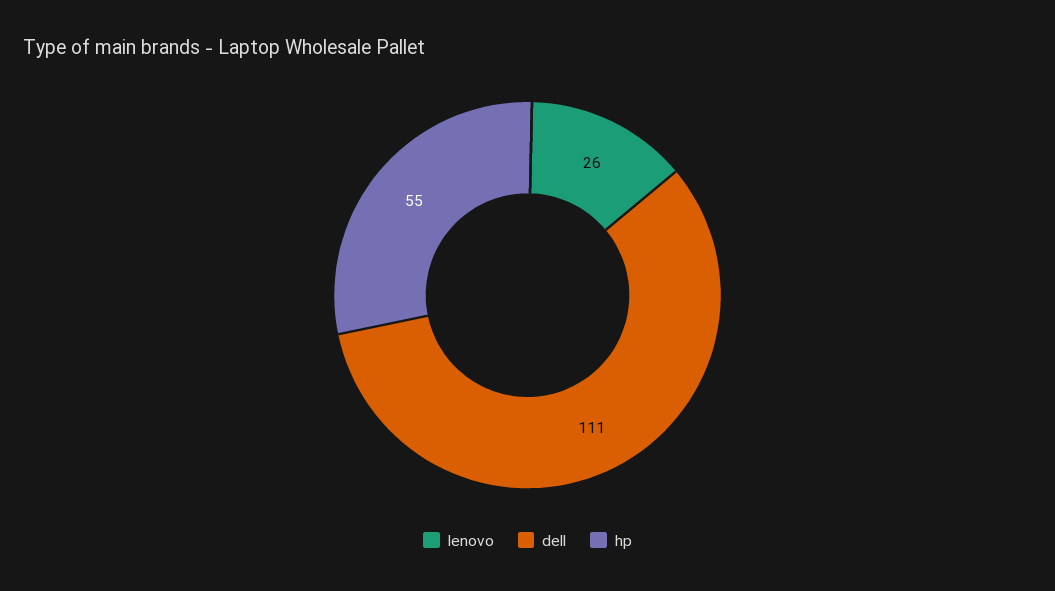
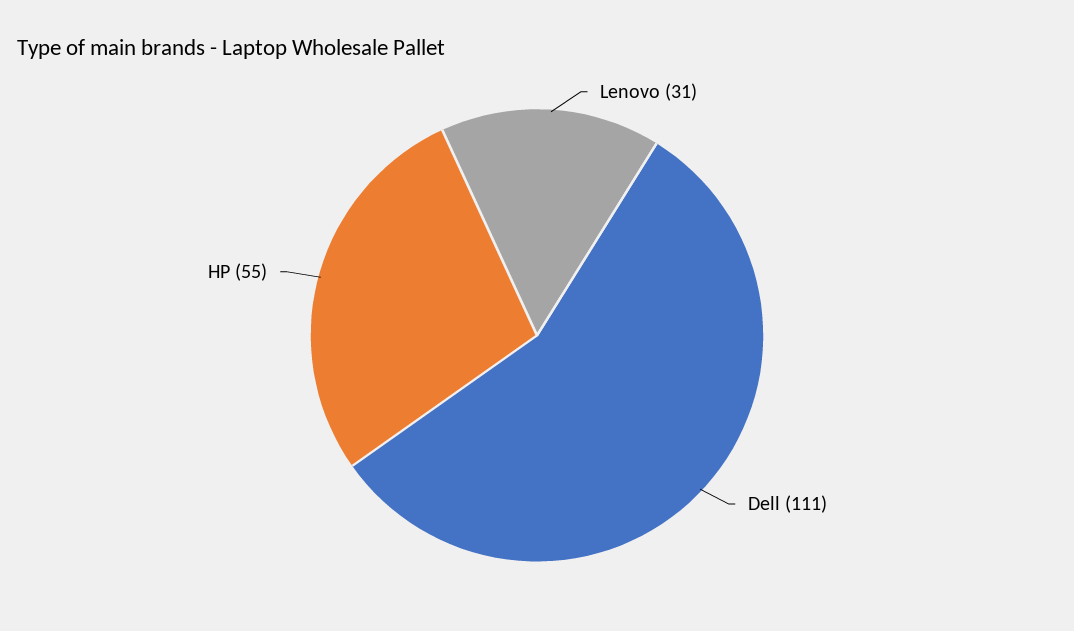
  {
-   "lenovo": 26,
+   "lenovo": 31,
    "dell": 111,
    "hp": 55
  }

